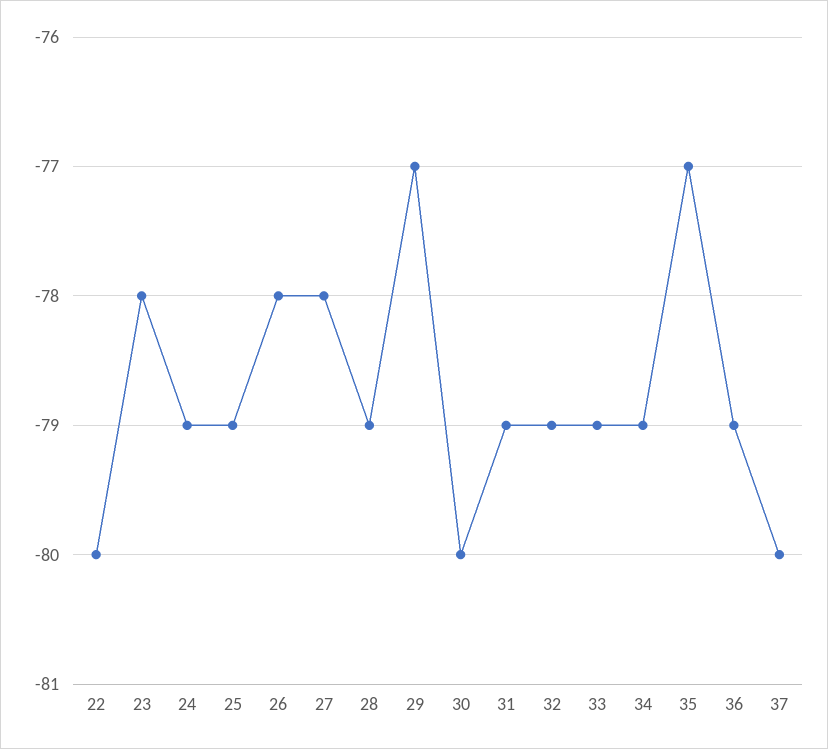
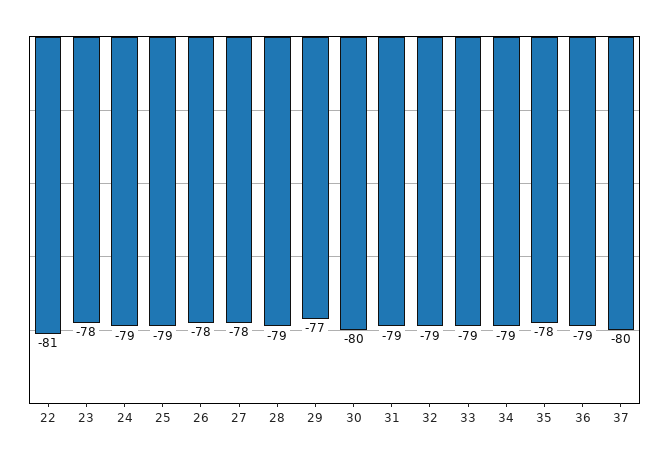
  {
-   "22": -80,
+   "22": -81,
    "23": -78,
    "24": -79,
    "25": -79,
    "26": -78,
    "27": -78,
    "28": -79,
    "29": -77,
    "30": -80,
    "31": -79,
    "32": -79,
    "33": -79,
    "34": -79,
-   "35": -77,
+   "35": -78,
    "36": -79,
    "37": -80
  }

